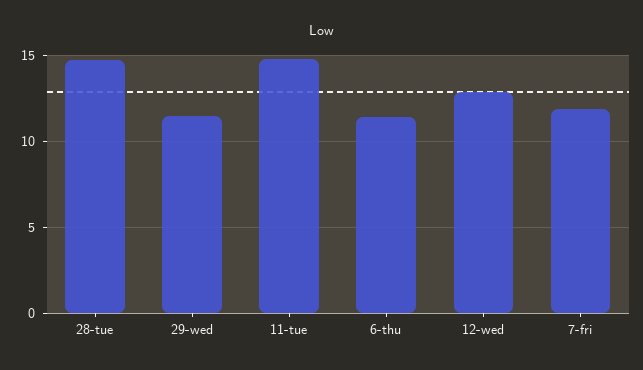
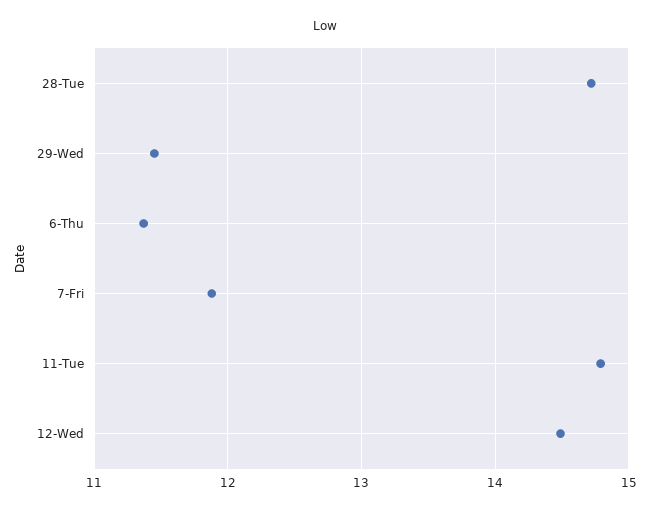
  {
    "28-tue": 14.7,
    "29-wed": 11.5,
    "11-tue": 14.8,
    "6-thu": 11.4,
-   "12-wed": 13,
+   "12-wed": 14.5,
    "7-fri": 11.9
  }

